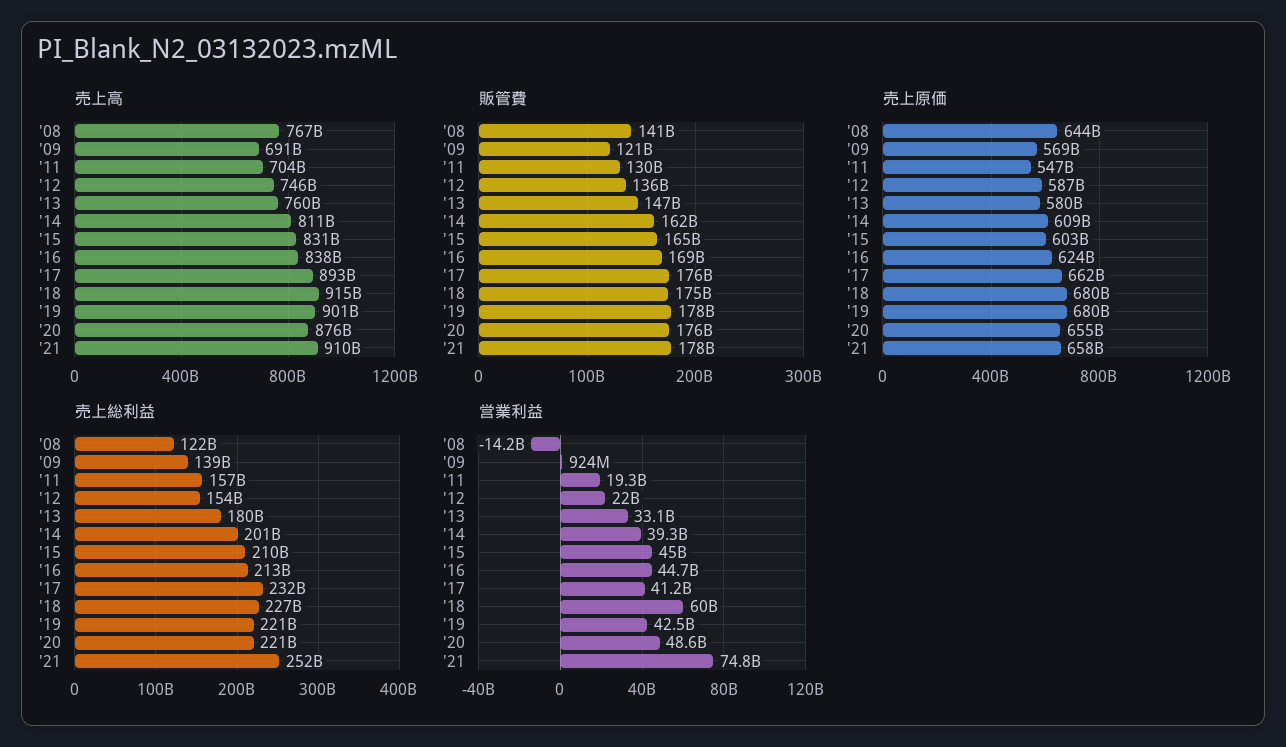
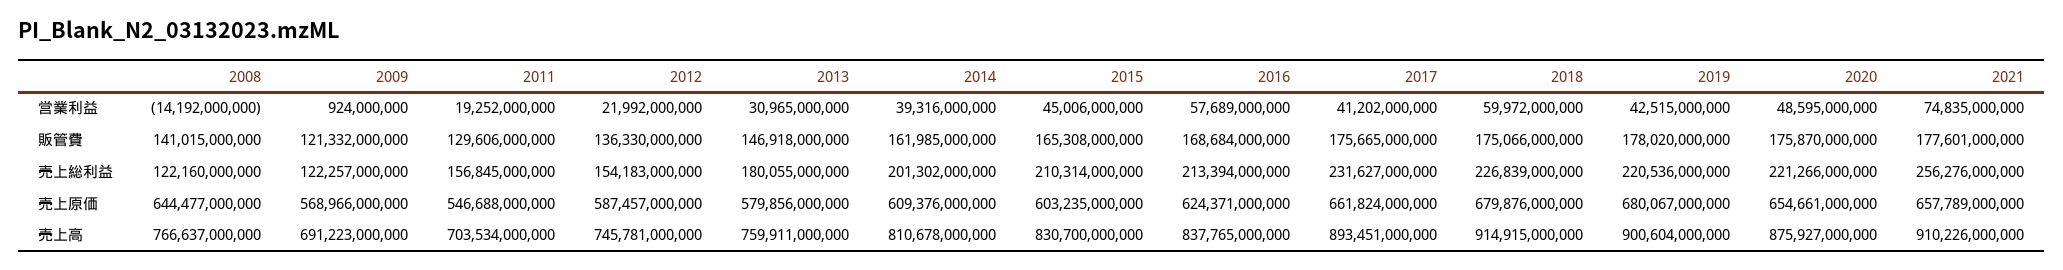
  {
    "売上高": {
      "'08": 766637000000,
      "'09": 691223000000,
      "'11": 703534000000,
      "'12": 745781000000,
      "'13": 759911000000,
      "'14": 810678000000,
      "'15": 830700000000,
      "'16": 837765000000,
      "'17": 893451000000,
      "'18": 914915000000,
      "'19": 900604000000,
      "'20": 875927000000,
      "'21": 910226000000
    },
    "販管費": {
      "'08": 141015000000,
      "'09": 121332000000,
      "'11": 129606000000,
      "'12": 136330000000,
      "'13": 146918000000,
      "'14": 161985000000,
      "'15": 165308000000,
      "'16": 168684000000,
      "'17": 175665000000,
      "'18": 175066000000,
      "'19": 178020000000,
      "'20": 175870000000,
      "'21": 177601000000
    },
    "売上原価": {
      "'08": 644477000000,
      "'09": 568966000000,
      "'11": 546688000000,
      "'12": 587457000000,
      "'13": 579856000000,
      "'14": 609376000000,
      "'15": 603235000000,
      "'16": 624371000000,
      "'17": 661824000000,
      "'18": 679876000000,
      "'19": 680067000000,
      "'20": 654661000000,
      "'21": 657789000000
    },
    "売上総利益": {
      "'08": 122160000000,
-     "'09": 139000000000,
+     "'09": 122257000000,
      "'11": 156845000000,
      "'12": 154183000000,
      "'13": 180055000000,
      "'14": 201302000000,
      "'15": 210314000000,
      "'16": 213394000000,
      "'17": 231627000000,
      "'18": 226839000000,
      "'19": 220536000000,
      "'20": 221266000000,
-     "'21": 252000000000
+     "'21": 256276000000
    },
    "営業利益": {
      "'08": -14192000000,
      "'09": 924000000,
      "'11": 19252000000,
      "'12": 21992000000,
-     "'13": 33100000000,
+     "'13": 30965000000,
      "'14": 39316000000,
      "'15": 45006000000,
-     "'16": 44700000000,
+     "'16": 57689000000,
      "'17": 41202000000,
      "'18": 59972000000,
      "'19": 42515000000,
      "'20": 48595000000,
      "'21": 74835000000
    }
  }

